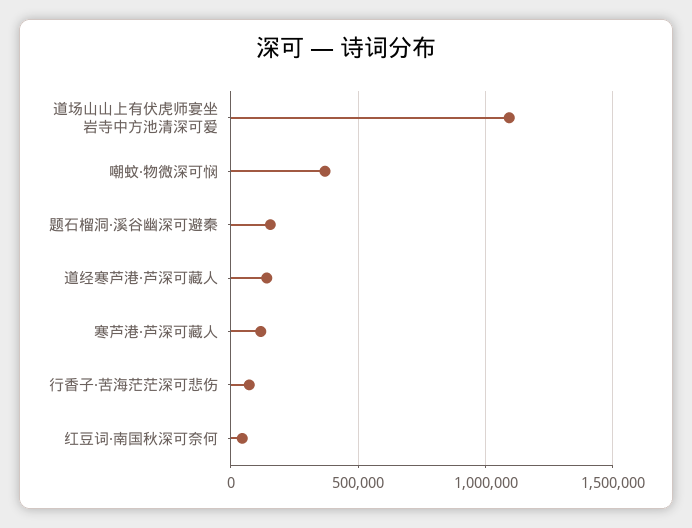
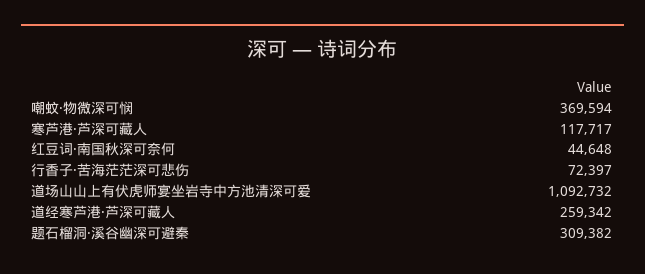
  {
    "道场山山上有伏虎师宴坐岩寺中方池清深可爱": 1092732,
    "嘲蚊·物微深可悯": 369594,
-   "题石榴洞·溪谷幽深可避秦": 150000,
+   "题石榴洞·溪谷幽深可避秦": 309382,
-   "道经寒芦港·芦深可藏人": 150000,
+   "道经寒芦港·芦深可藏人": 259342,
    "寒芦港·芦深可藏人": 117717,
    "行香子·苦海茫茫深可悲伤": 72397,
    "红豆词·南国秋深可奈何": 44648
  }

